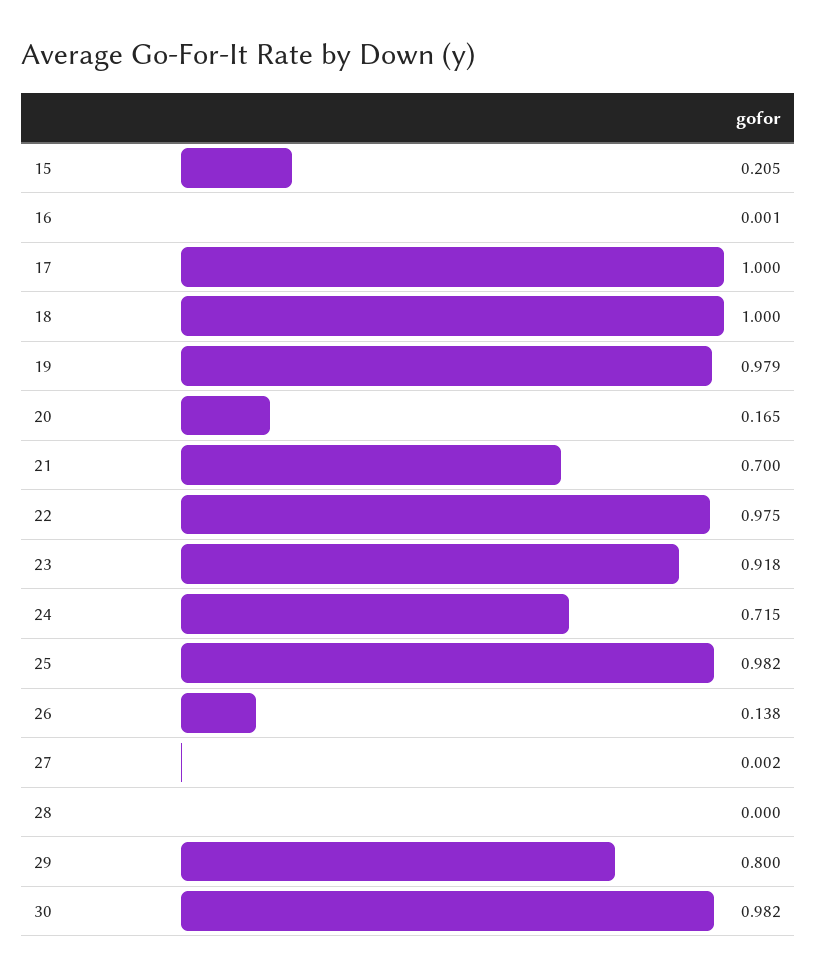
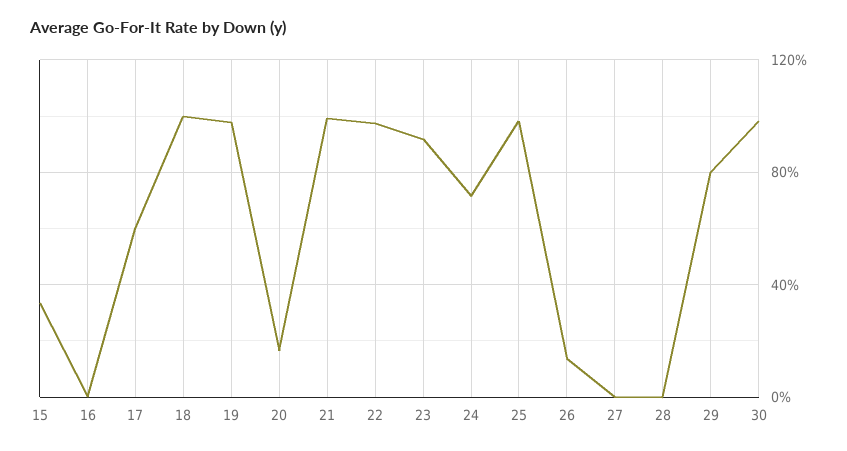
  {
-   "15": 0.205,
+   "15": 0.35,
    "16": 0.001,
-   "17": 1,
+   "17": 0.6,
    "18": 1,
    "19": 0.979,
    "20": 0.165,
-   "21": 0.7,
+   "21": 1,
    "22": 0.975,
    "23": 0.918,
    "24": 0.715,
    "25": 0.982,
    "26": 0.138,
    "27": 0.002,
    "28": 0,
    "29": 0.8,
    "30": 0.982
  }

